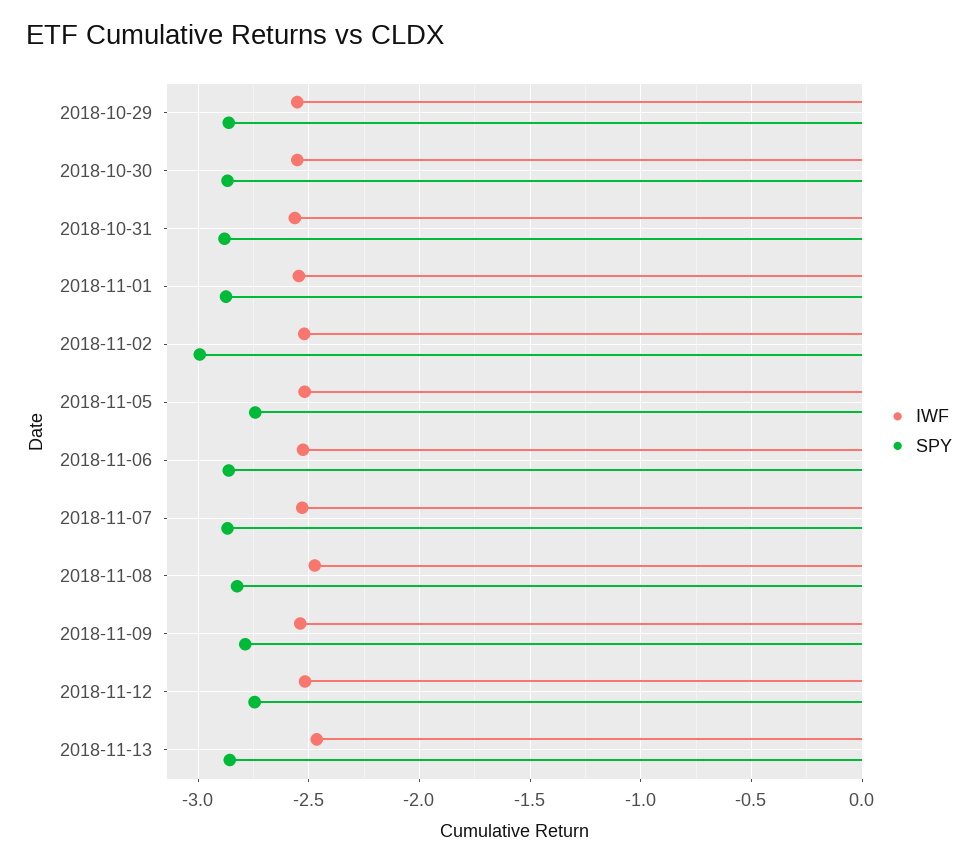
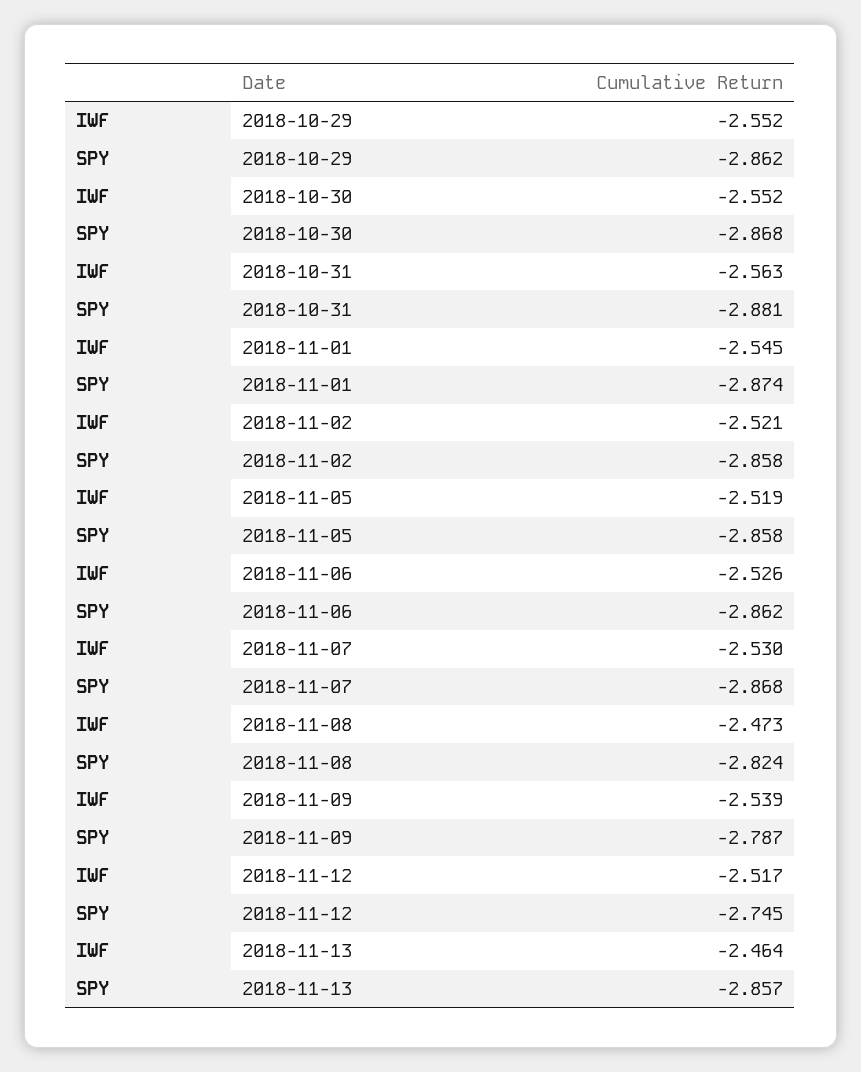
  {
    "IWF": {
      "2018-10-29": -2.552,
      "2018-10-30": -2.552,
      "2018-10-31": -2.563,
      "2018-11-01": -2.545,
      "2018-11-02": -2.521,
      "2018-11-05": -2.519,
      "2018-11-06": -2.526,
      "2018-11-07": -2.53,
      "2018-11-08": -2.473,
      "2018-11-09": -2.539,
      "2018-11-12": -2.517,
      "2018-11-13": -2.464
    },
    "SPY": {
      "2018-10-29": -2.862,
      "2018-10-30": -2.868,
      "2018-10-31": -2.881,
      "2018-11-01": -2.874,
-     "2018-11-02": -3,
+     "2018-11-02": -2.858,
-     "2018-11-05": -2.75,
+     "2018-11-05": -2.858,
      "2018-11-06": -2.862,
      "2018-11-07": -2.868,
      "2018-11-08": -2.824,
      "2018-11-09": -2.787,
      "2018-11-12": -2.745,
      "2018-11-13": -2.857
    }
  }

